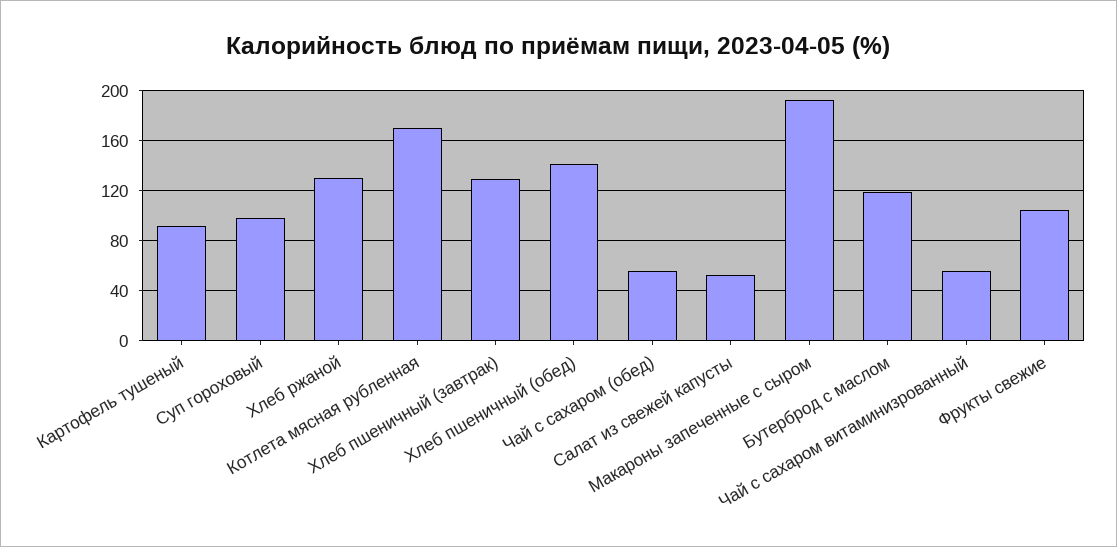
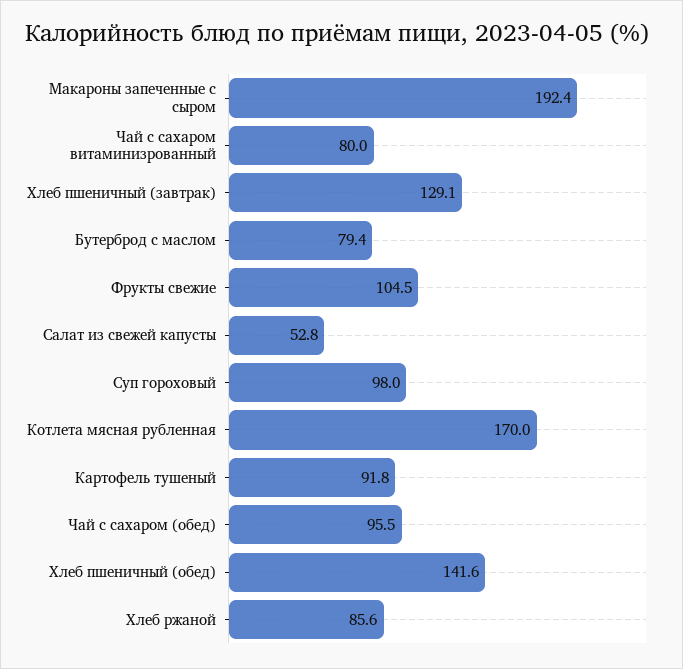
  {
    "Картофель тушеный": 91.8,
    "Суп гороховый": 98,
-   "Хлеб ржаной": 130,
+   "Хлеб ржаной": 85.6,
    "Котлета мясная рубленная": 170,
    "Хлеб пшеничный (завтрак)": 129.1,
    "Хлеб пшеничный (обед)": 141.6,
-   "Чай с сахаром (обед)": 55,
+   "Чай с сахаром (обед)": 95.5,
    "Салат из свежей капусты": 52.8,
    "Макароны запеченные с сыром": 192.4,
-   "Бутерброд с маслом": 120,
+   "Бутерброд с маслом": 79.4,
-   "Чай с сахаром витаминизрованный": 55,
+   "Чай с сахаром витаминизрованный": 80,
    "Фрукты свежие": 104.5
  }

